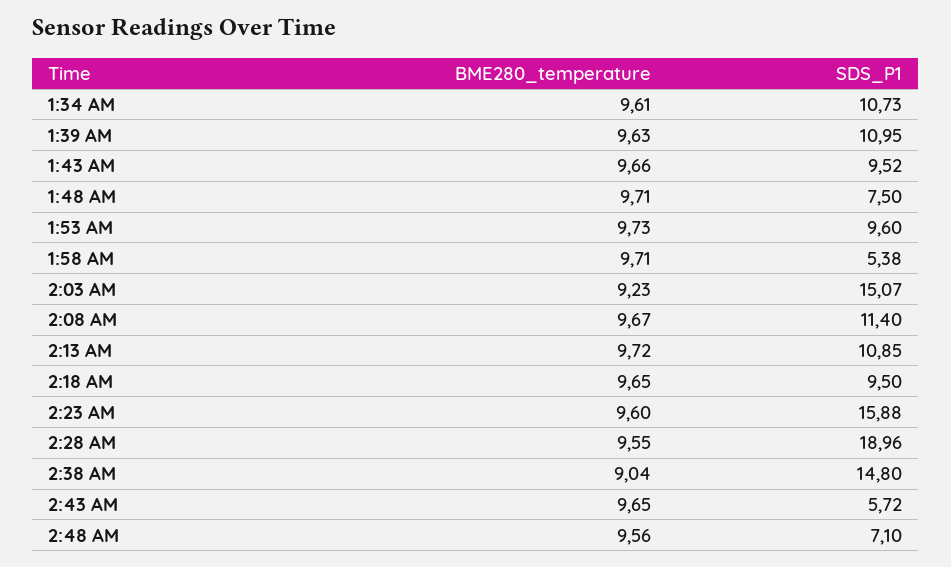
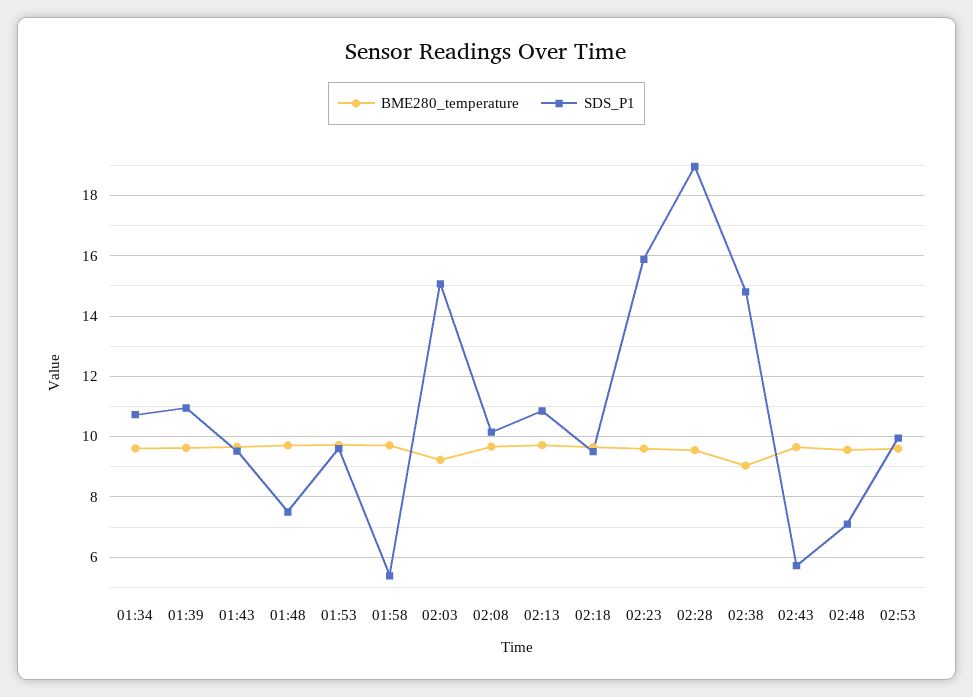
  {
    "BME280_temperature": {
      "1:34 AM": 9.61,
      "1:39 AM": 9.63,
      "1:43 AM": 9.66,
      "1:48 AM": 9.71,
      "1:53 AM": 9.73,
      "1:58 AM": 9.71,
      "2:03 AM": 9.23,
      "2:08 AM": 9.67,
      "2:13 AM": 9.72,
      "2:18 AM": 9.65,
      "2:23 AM": 9.6,
      "2:28 AM": 9.55,
      "2:38 AM": 9.04,
      "2:43 AM": 9.65,
-     "2:48 AM": 9.56
+     "2:48 AM": 9.56,
+     "02:53": 9.6
    },
    "SDS_P1": {
      "1:34 AM": 10.73,
      "1:39 AM": 10.95,
      "1:43 AM": 9.52,
      "1:48 AM": 7.5,
      "1:53 AM": 9.6,
      "1:58 AM": 5.38,
      "2:03 AM": 15.07,
-     "2:08 AM": 11.4,
+     "2:08 AM": 10.2,
      "2:13 AM": 10.85,
      "2:18 AM": 9.5,
      "2:23 AM": 15.88,
      "2:28 AM": 18.96,
      "2:38 AM": 14.8,
      "2:43 AM": 5.72,
-     "2:48 AM": 7.1
+     "2:48 AM": 7.1,
+     "02:53": 10
    }
  }

